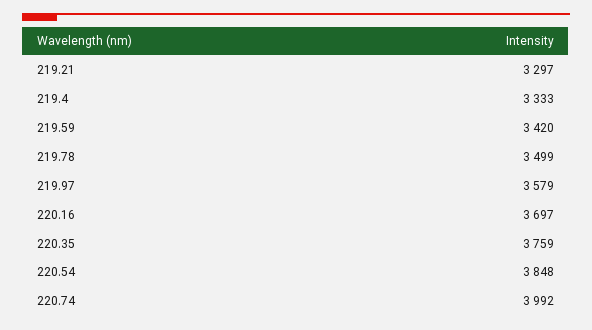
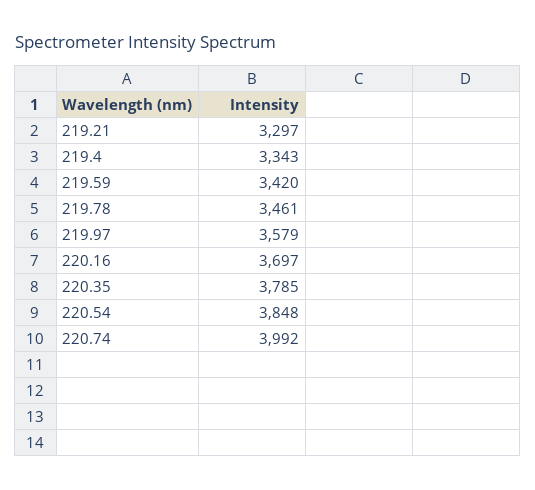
  {
    "219.21": 3297,
-   "219.4": 3333,
+   "219.4": 3343,
    "219.59": 3420,
-   "219.78": 3499,
+   "219.78": 3461,
    "219.97": 3579,
    "220.16": 3697,
-   "220.35": 3759,
+   "220.35": 3785,
    "220.54": 3848,
    "220.74": 3992
  }

